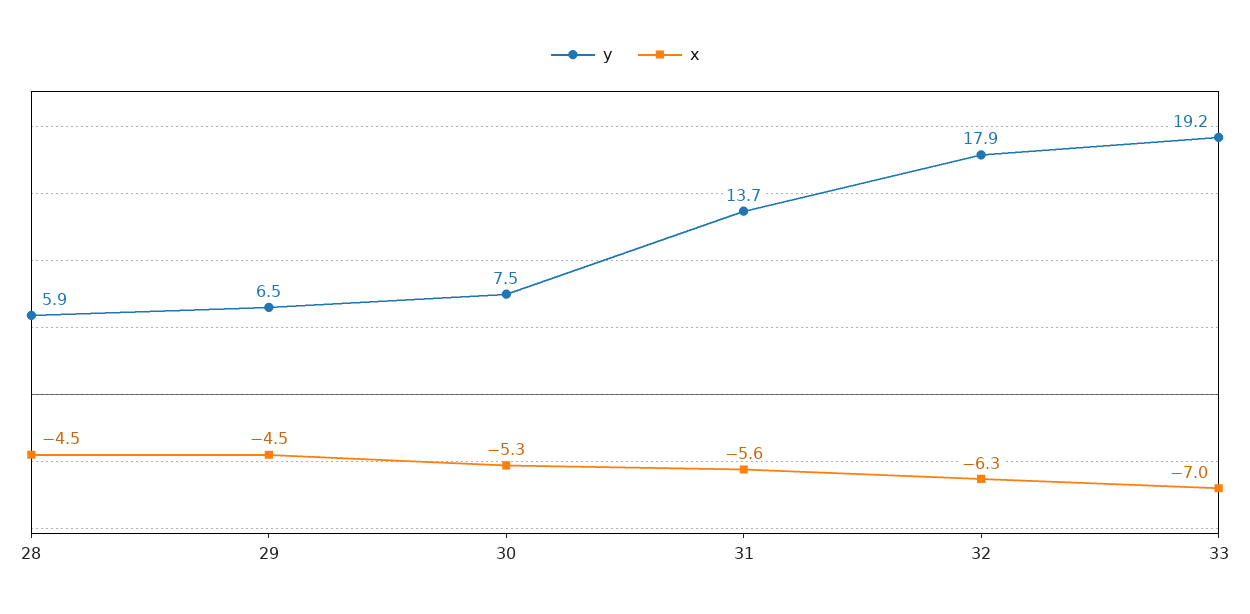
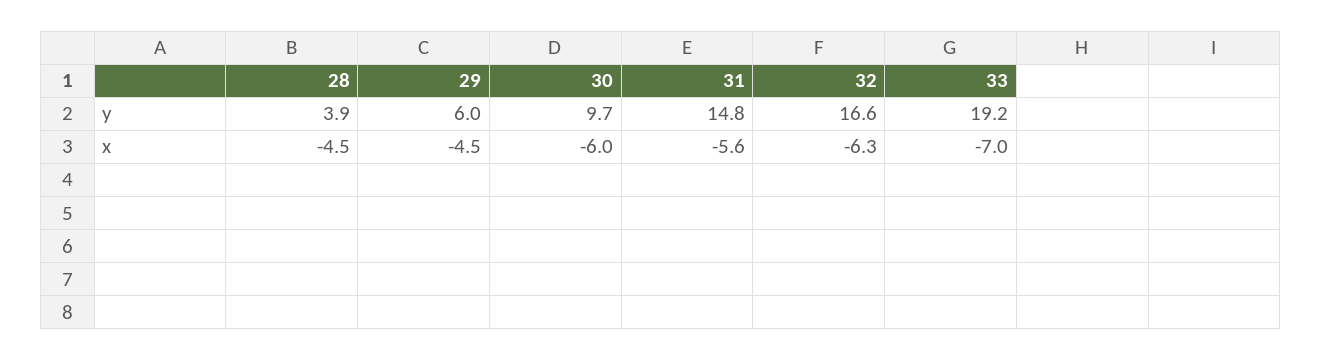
  {
    "y": {
-     "28": 5.9,
+     "28": 3.9,
-     "29": 6.5,
+     "29": 6,
-     "30": 7.5,
+     "30": 9.7,
-     "31": 13.7,
+     "31": 14.8,
-     "32": 17.9,
+     "32": 16.6,
      "33": 19.2
    },
    "x": {
      "28": -4.5,
      "29": -4.5,
-     "30": -5.3,
+     "30": -6,
      "31": -5.6,
      "32": -6.3,
      "33": -7
    }
  }

